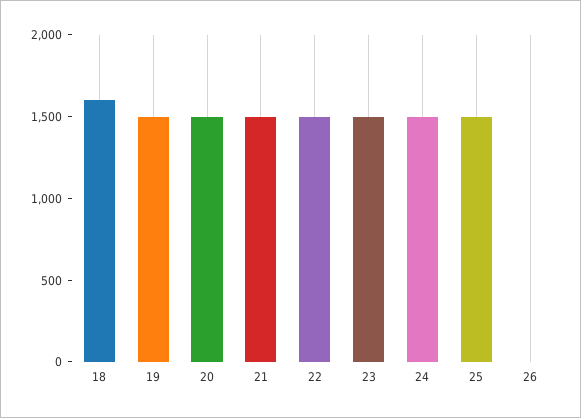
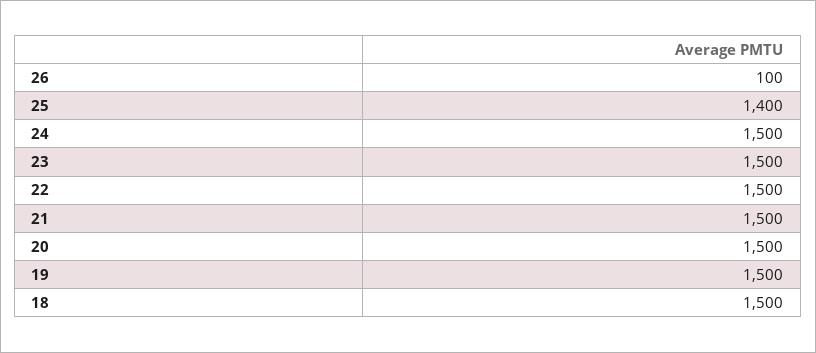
  {
-   "18": 1600,
+   "18": 1500,
    "19": 1500,
    "20": 1500,
    "21": 1500,
    "22": 1500,
    "23": 1500,
    "24": 1500,
-   "25": 1500,
+   "25": 1400,
-   "26": 0
+   "26": 100
  }

